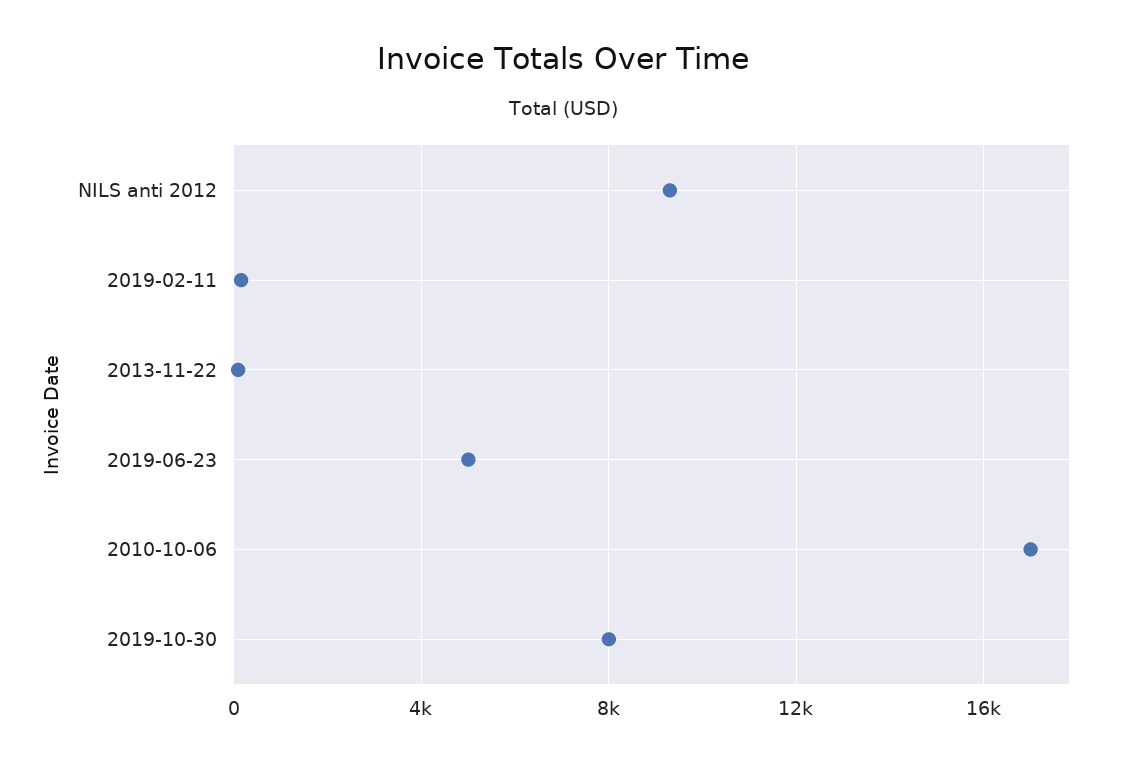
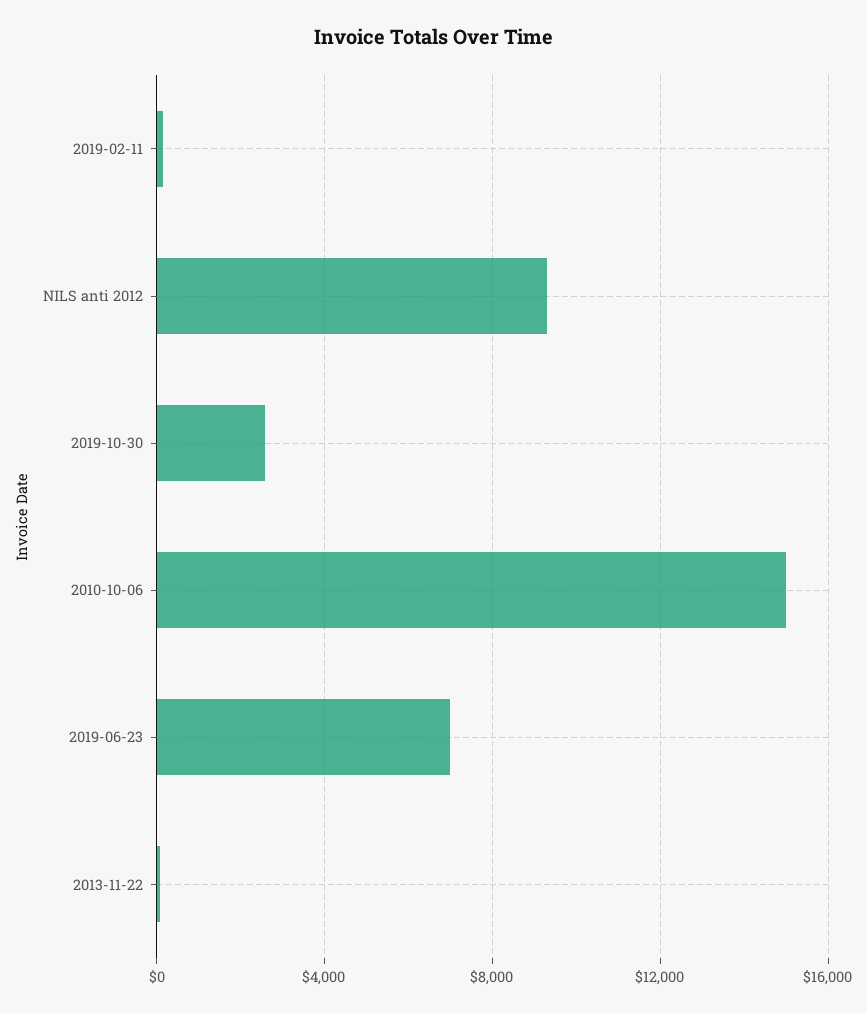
  {
    "NILS anti 2012": 9500,
    "2019-02-11": 0,
    "2013-11-22": 0,
-   "2019-06-23": 5000,
+   "2019-06-23": 7000,
-   "2010-10-06": 17000,
+   "2010-10-06": 15000,
-   "2019-10-30": 8000
+   "2019-10-30": 2500
  }

